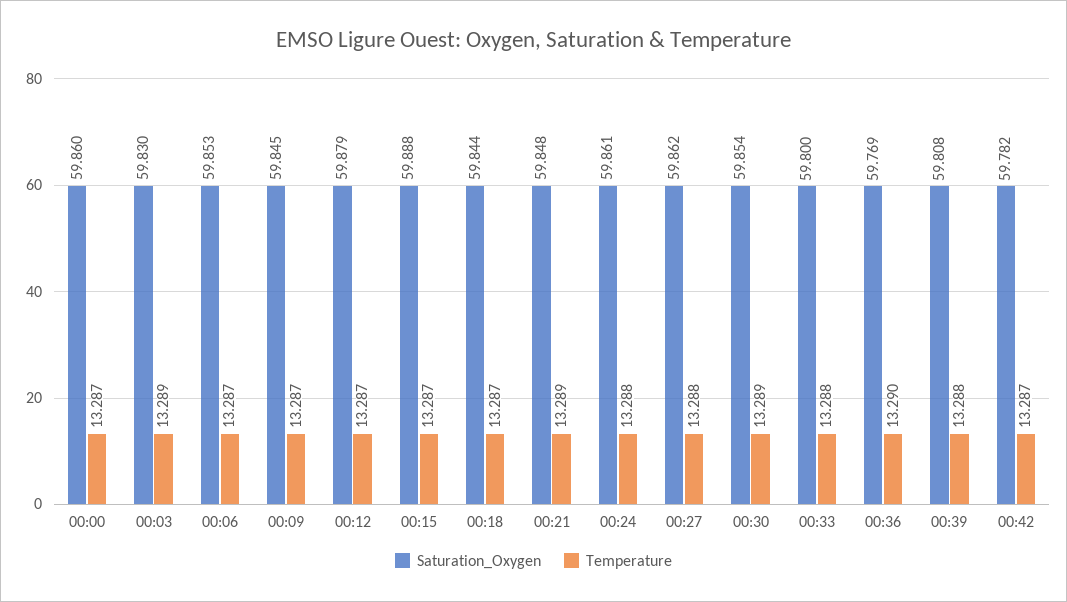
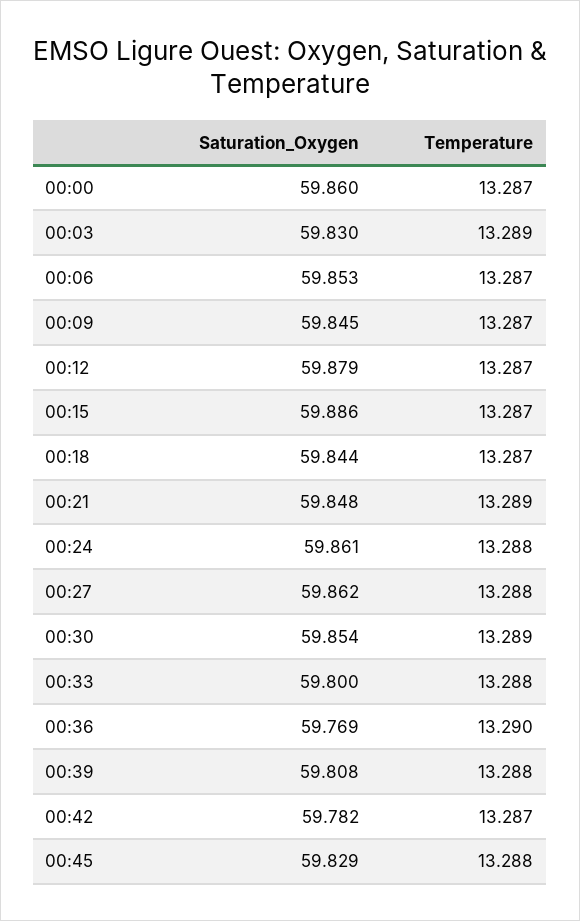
  {
    "Saturation_Oxygen": {
      "00:00": 59.86,
      "00:03": 59.83,
      "00:06": 59.853,
      "00:09": 59.845,
      "00:12": 59.879,
-     "00:15": 59.888,
+     "00:15": 59.886,
      "00:18": 59.844,
      "00:21": 59.848,
      "00:24": 59.861,
      "00:27": 59.862,
      "00:30": 59.854,
      "00:33": 59.8,
      "00:36": 59.769,
      "00:39": 59.808,
-     "00:42": 59.782
+     "00:42": 59.782,
+     "00:45": 59.829
    },
    "Temperature": {
      "00:00": 13.287,
      "00:03": 13.289,
      "00:06": 13.287,
      "00:09": 13.287,
      "00:12": 13.287,
      "00:15": 13.287,
      "00:18": 13.287,
      "00:21": 13.289,
      "00:24": 13.288,
      "00:27": 13.288,
      "00:30": 13.289,
      "00:33": 13.288,
      "00:36": 13.29,
      "00:39": 13.288,
-     "00:42": 13.287
+     "00:42": 13.287,
+     "00:45": 13.288
    }
  }

